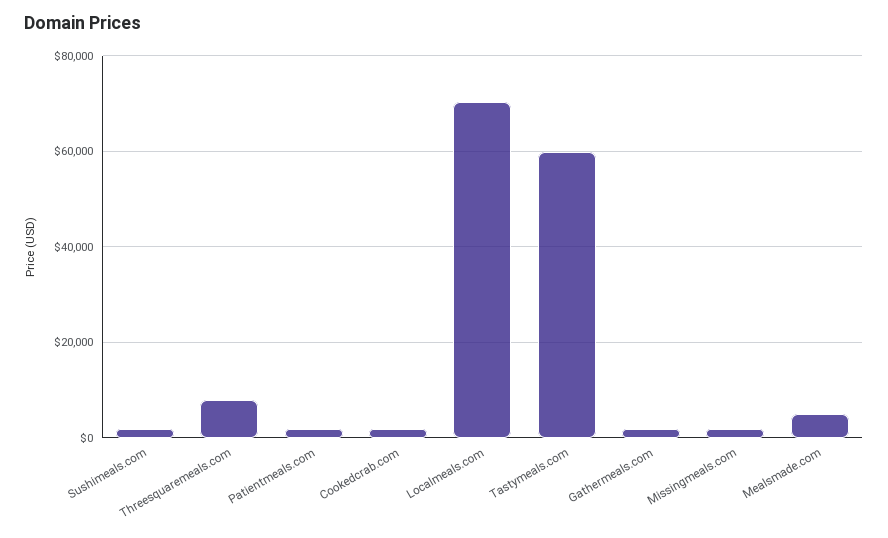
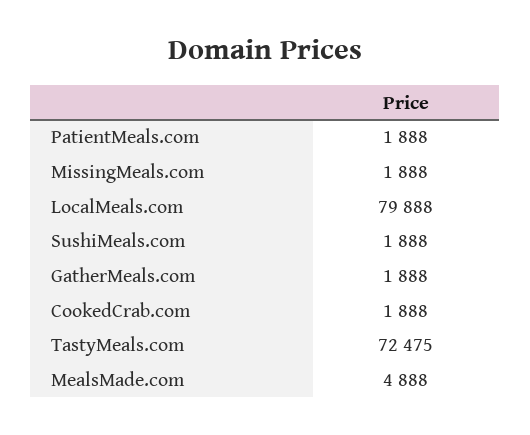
  {
    "Sushimeals.com": 1888,
-   "Threesquaremeals.com": 8000,
    "Patientmeals.com": 1888,
    "Cookedcrab.com": 1888,
-   "Localmeals.com": 70000,
+   "Localmeals.com": 79888,
-   "Tastymeals.com": 60000,
+   "Tastymeals.com": 72475,
    "Gathermeals.com": 1888,
    "Missingmeals.com": 1888,
    "Mealsmade.com": 4888
  }

